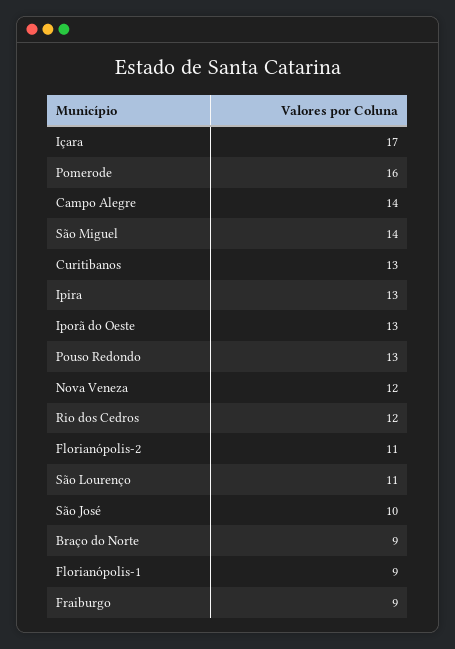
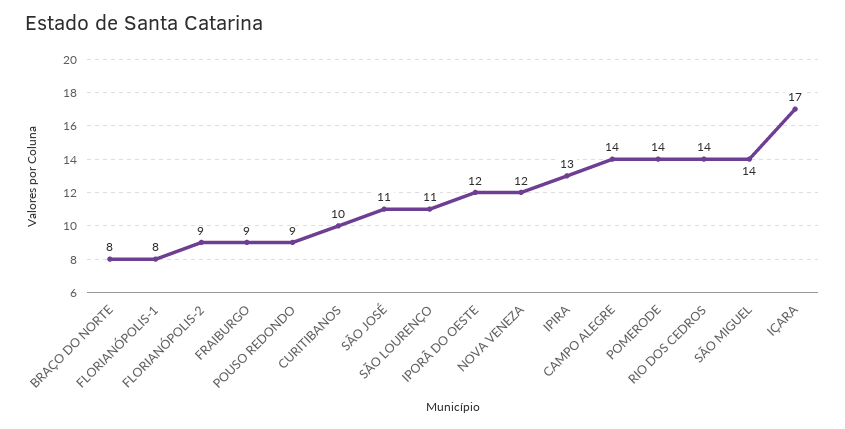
  {
    "Içara": 17,
-   "Pomerode": 16,
+   "Pomerode": 14,
    "Campo Alegre": 14,
    "São Miguel": 14,
-   "Curitibanos": 13,
+   "Curitibanos": 10,
    "Ipira": 13,
-   "Iporã do Oeste": 13,
+   "Iporã do Oeste": 12,
-   "Pouso Redondo": 13,
+   "Pouso Redondo": 9,
    "Nova Veneza": 12,
-   "Rio dos Cedros": 12,
+   "Rio dos Cedros": 14,
-   "Florianópolis-2": 11,
+   "Florianópolis-2": 9,
    "São Lourenço": 11,
-   "São José": 10,
+   "São José": 11,
-   "Braço do Norte": 9,
+   "Braço do Norte": 8,
-   "Florianópolis-1": 9,
+   "Florianópolis-1": 8,
    "Fraiburgo": 9
  }

